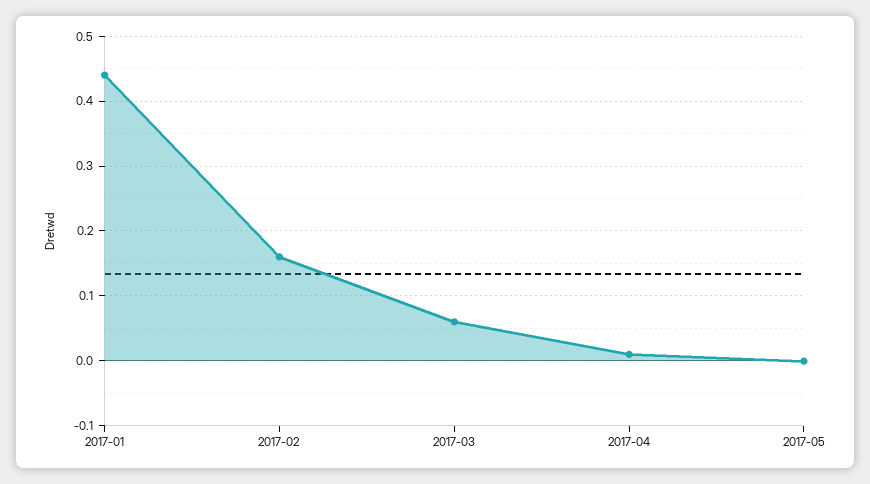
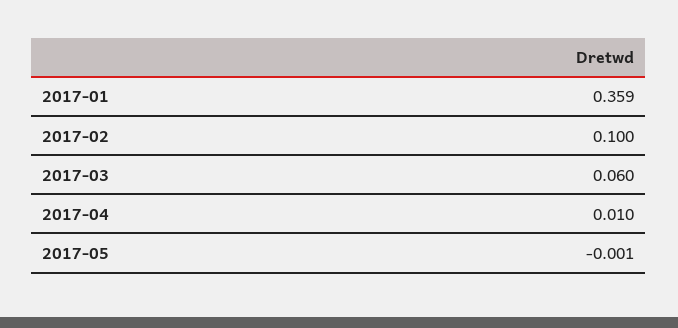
  {
-   "2017-01": 0.44,
+   "2017-01": 0.359,
-   "2017-02": 0.16,
+   "2017-02": 0.1,
    "2017-03": 0.06,
    "2017-04": 0.01,
    "2017-05": -0.001
  }

